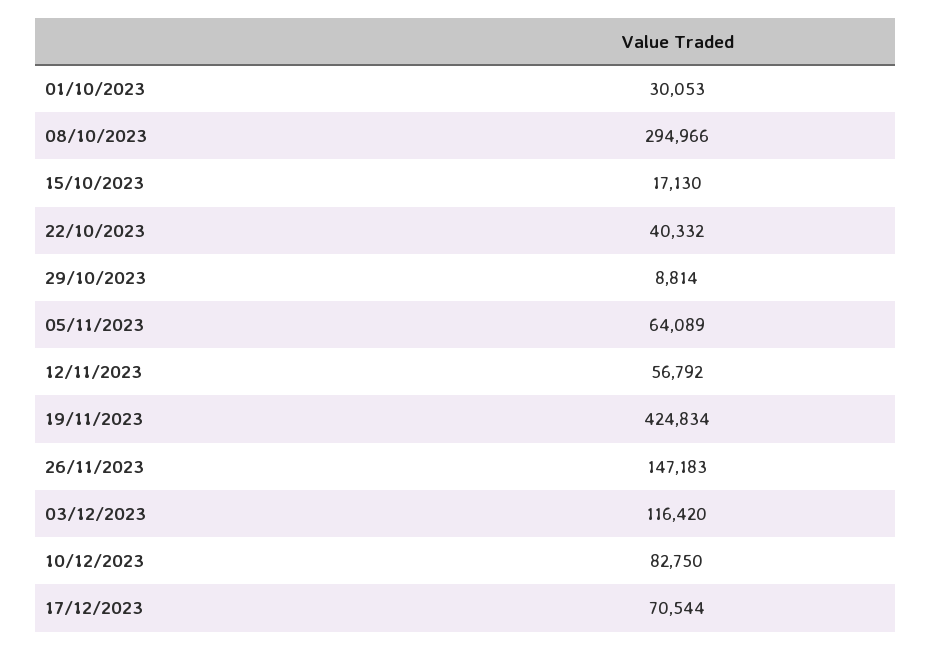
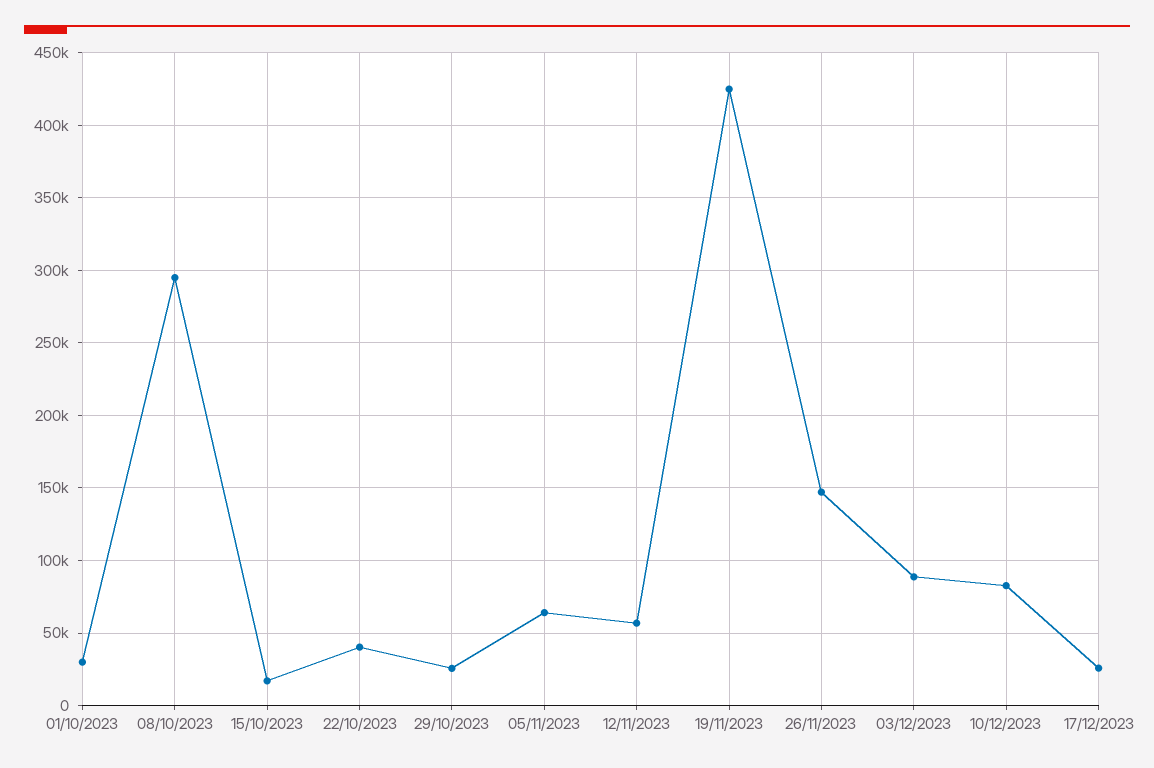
  {
    "01/10/2023": 30053,
    "08/10/2023": 294966,
    "15/10/2023": 17130,
    "22/10/2023": 40332,
-   "29/10/2023": 8814,
+   "29/10/2023": 25000,
    "05/11/2023": 64089,
    "12/11/2023": 56792,
    "19/11/2023": 424834,
    "26/11/2023": 147183,
-   "03/12/2023": 116420,
+   "03/12/2023": 90000,
    "10/12/2023": 82750,
-   "17/12/2023": 70544
+   "17/12/2023": 25000
  }

